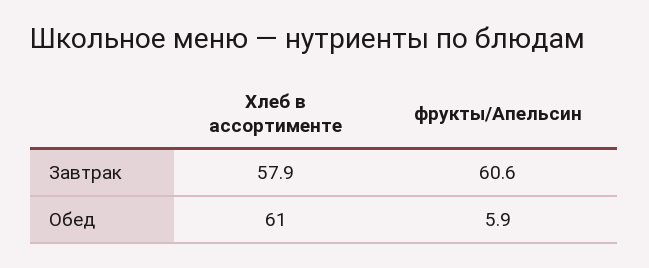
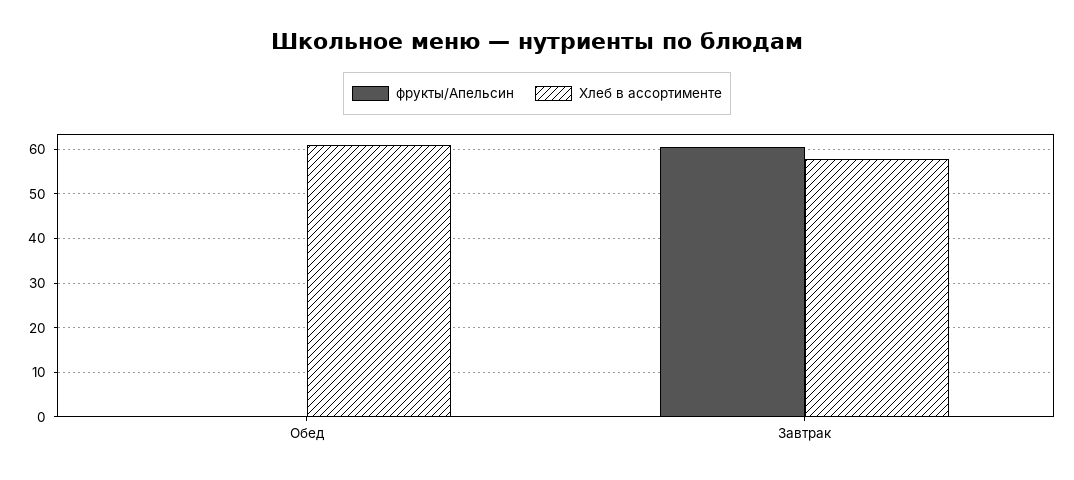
  {
    "Хлеб в ассортименте": {
      "Завтрак": 57.9,
      "Обед": 61
    },
    "фрукты/Апельсин": {
      "Завтрак": 60.6,
-     "Обед": 5.9
+     "Обед": 0
    }
  }

